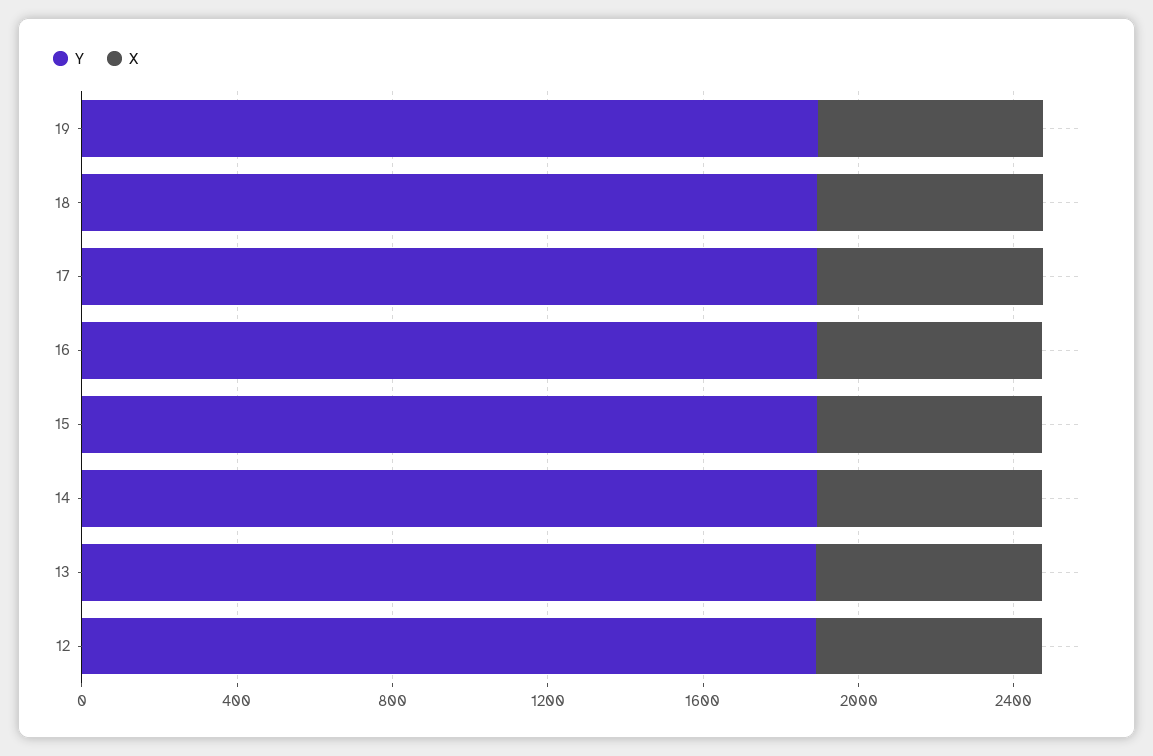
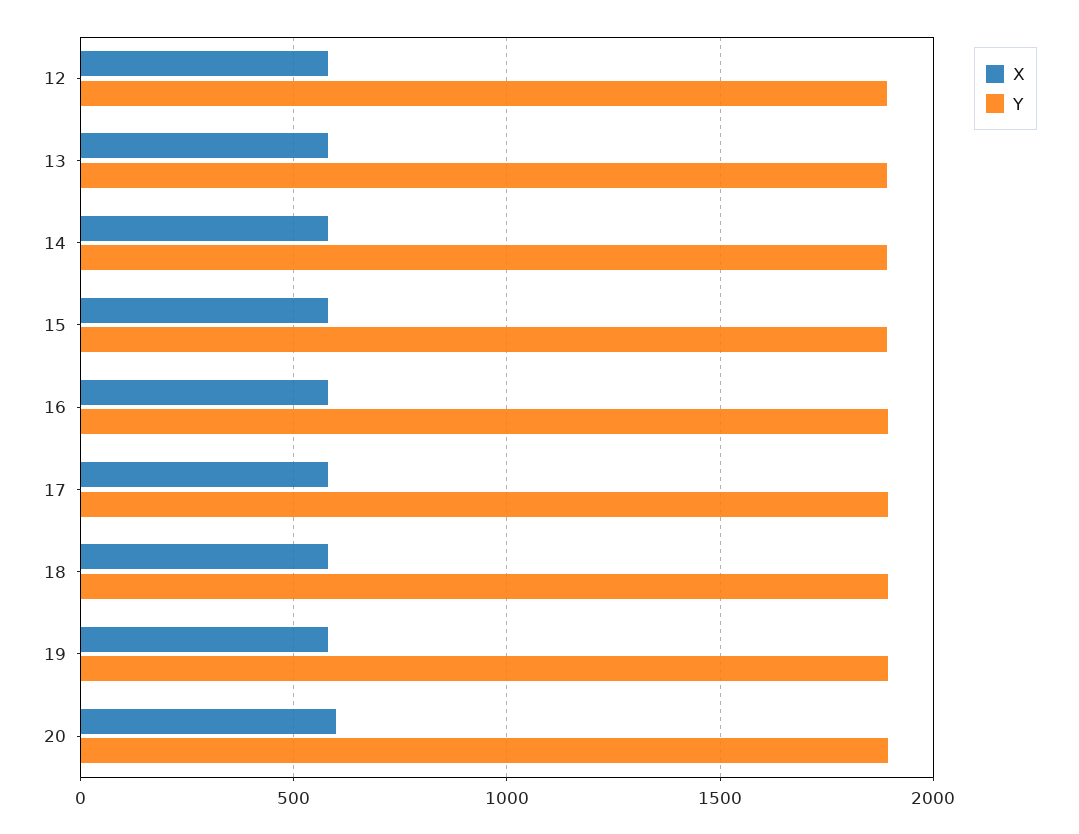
  {
    "Y": {
      "19": 1900,
      "18": 1900,
      "17": 1900,
      "16": 1900,
      "15": 1900,
      "14": 1900,
      "13": 1900,
-     "12": 1900
+     "12": 1900,
+     "20": 1900
    },
    "X": {
      "19": 600,
      "18": 600,
      "17": 600,
      "16": 600,
      "15": 600,
      "14": 600,
      "13": 600,
-     "12": 600
+     "12": 600,
+     "20": 600
    }
  }

